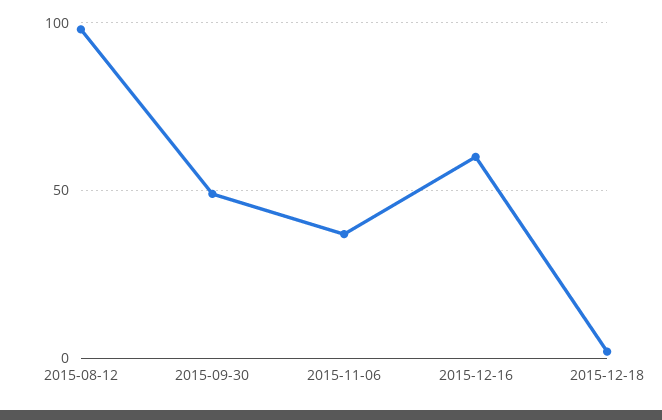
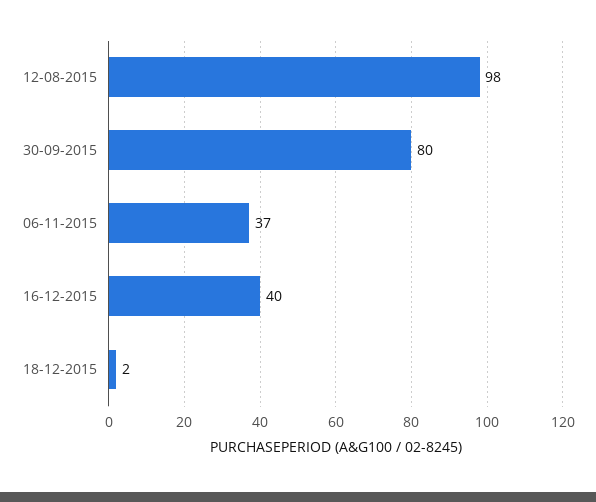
  {
    "2015-08-12": 98,
-   "2015-09-30": 50,
+   "2015-09-30": 80,
    "2015-11-06": 37,
-   "2015-12-16": 60,
+   "2015-12-16": 40,
    "2015-12-18": 2
  }

